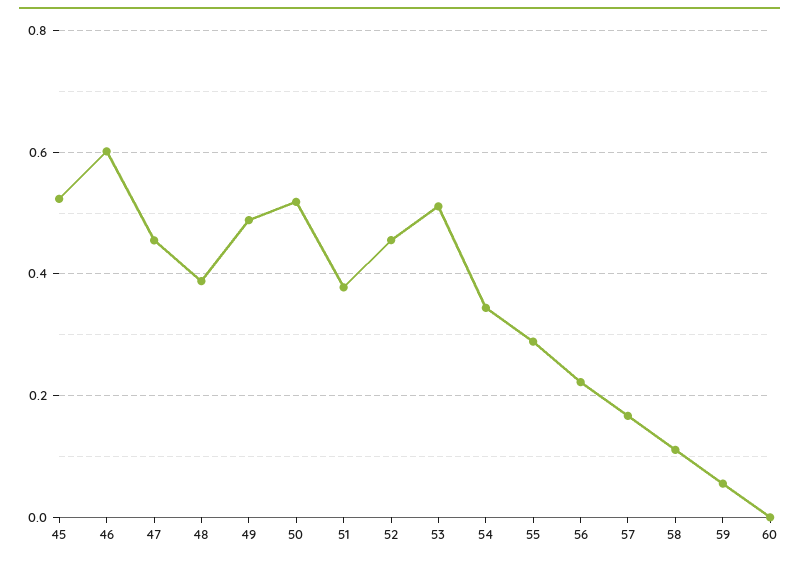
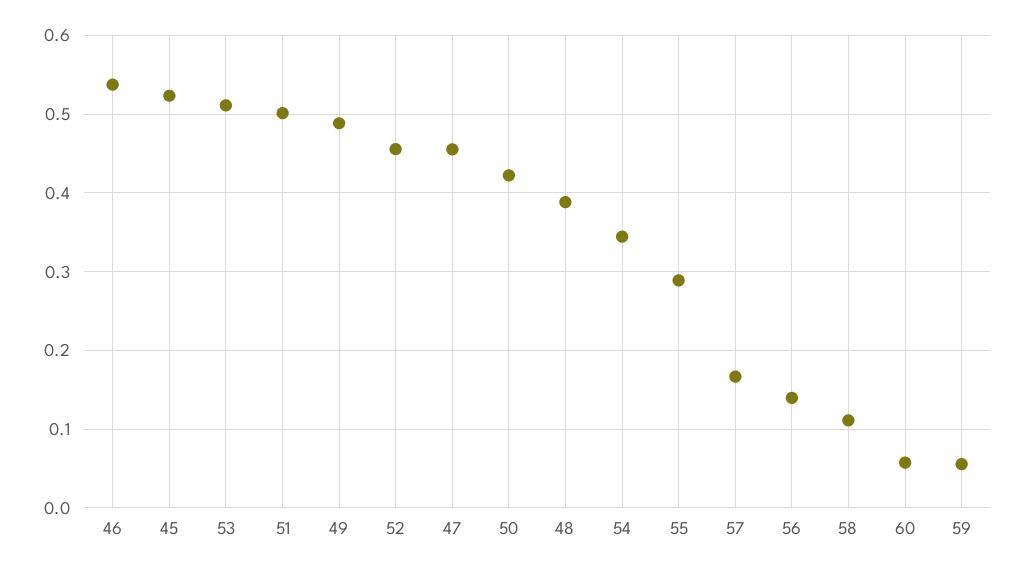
  {
    "45": 0.52,
-   "46": 0.6,
+   "46": 0.54,
    "47": 0.46,
    "48": 0.39,
    "49": 0.49,
-   "50": 0.52,
+   "50": 0.42,
-   "51": 0.38,
+   "51": 0.5,
    "52": 0.46,
    "53": 0.51,
    "54": 0.34,
    "55": 0.29,
-   "56": 0.22,
+   "56": 0.14,
    "57": 0.17,
    "58": 0.11,
    "59": 0.06,
-   "60": 0
+   "60": 0.06
  }

